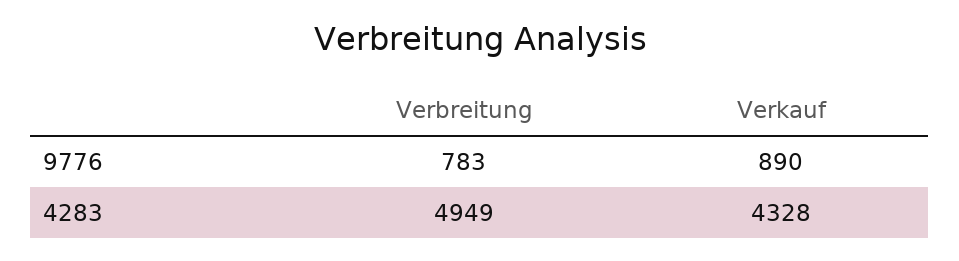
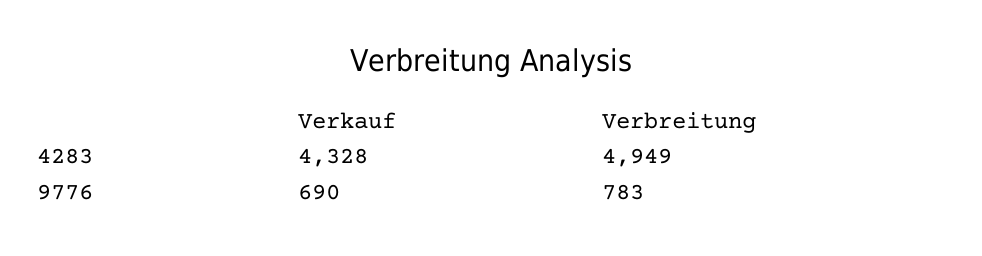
  {
    "Verbreitung": {
      "9776": 783,
      "4283": 4949
    },
    "Verkauf": {
-     "9776": 890,
+     "9776": 690,
      "4283": 4328
    }
  }

